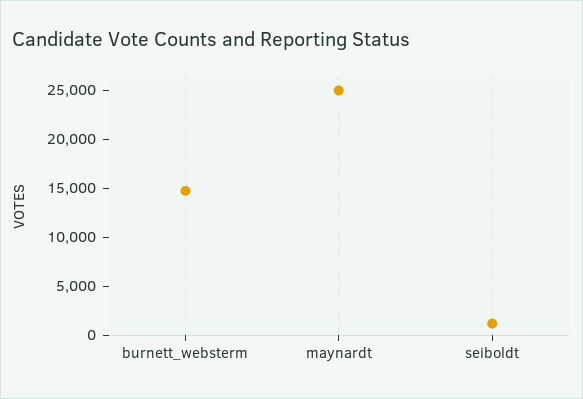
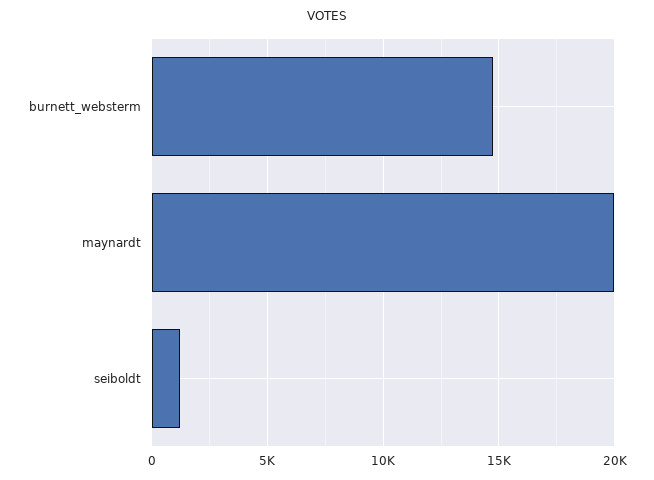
  {
    "burnett_websterm": 15000,
-   "maynardt": 25000,
+   "maynardt": 20000,
    "seiboldt": 1000
  }

